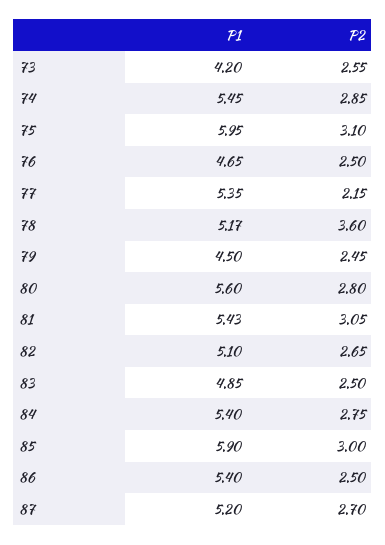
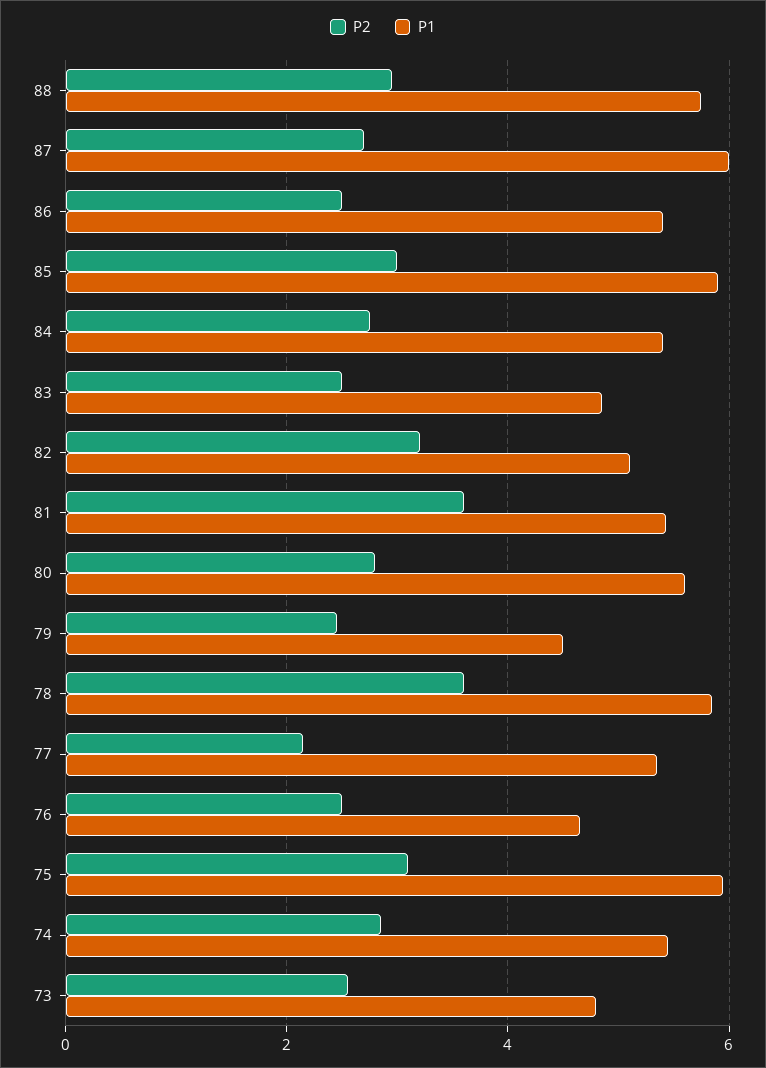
  {
    "P1": {
-     "73": 4.2,
+     "73": 4.8,
      "74": 5.45,
      "75": 5.95,
      "76": 4.65,
      "77": 5.35,
-     "78": 5.17,
+     "78": 5.8,
      "79": 4.5,
      "80": 5.6,
      "81": 5.43,
      "82": 5.1,
      "83": 4.85,
      "84": 5.4,
      "85": 5.9,
      "86": 5.4,
-     "87": 5.2
+     "87": 6,
+     "88": 5.8
    },
    "P2": {
      "73": 2.55,
      "74": 2.85,
      "75": 3.1,
      "76": 2.5,
      "77": 2.15,
      "78": 3.6,
      "79": 2.45,
      "80": 2.8,
-     "81": 3.05,
+     "81": 3.6,
-     "82": 2.65,
+     "82": 3.2,
      "83": 2.5,
      "84": 2.75,
      "85": 3,
      "86": 2.5,
-     "87": 2.7
+     "87": 2.7,
+     "88": 3
    }
  }

